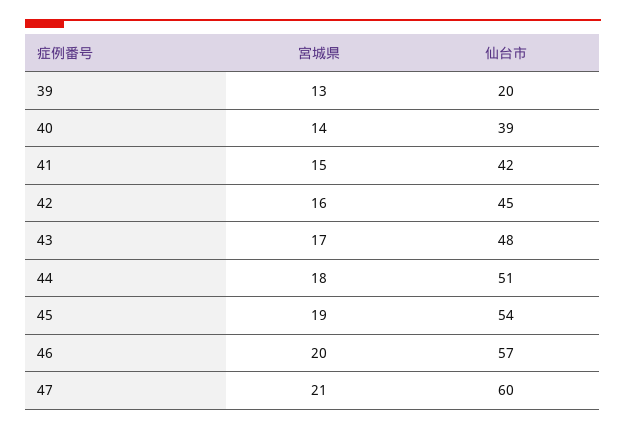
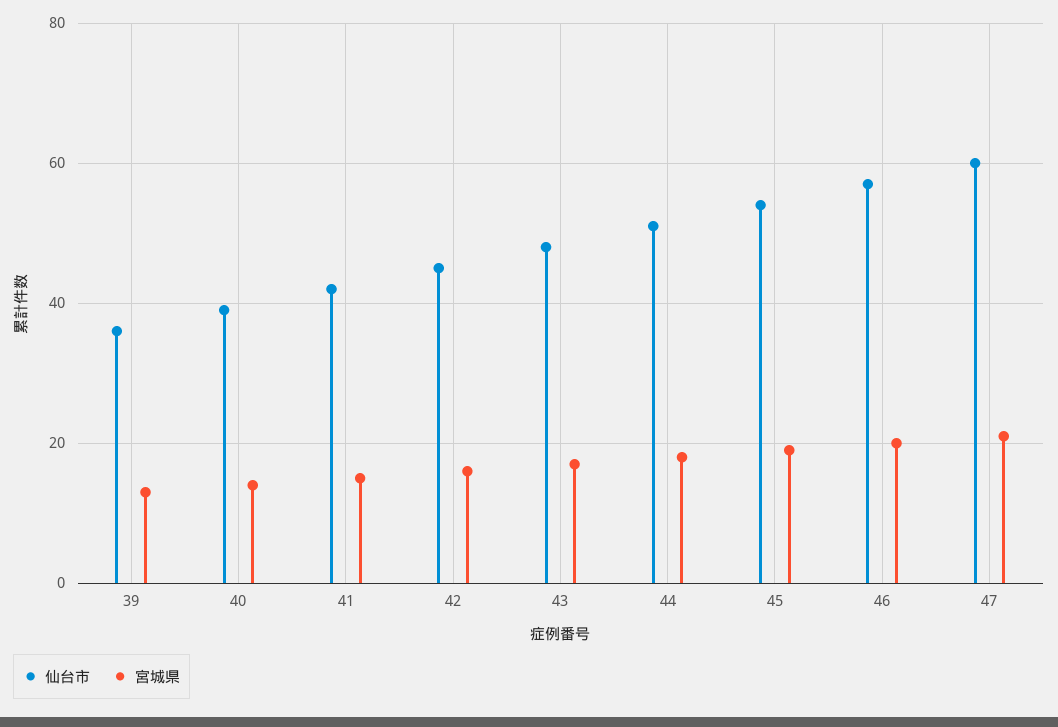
  {
    "宮城県": {
      "39": 13,
      "40": 14,
      "41": 15,
      "42": 16,
      "43": 17,
      "44": 18,
      "45": 19,
      "46": 20,
      "47": 21
    },
    "仙台市": {
-     "39": 20,
+     "39": 35,
      "40": 39,
      "41": 42,
      "42": 45,
      "43": 48,
      "44": 51,
      "45": 54,
      "46": 57,
      "47": 60
    }
  }

